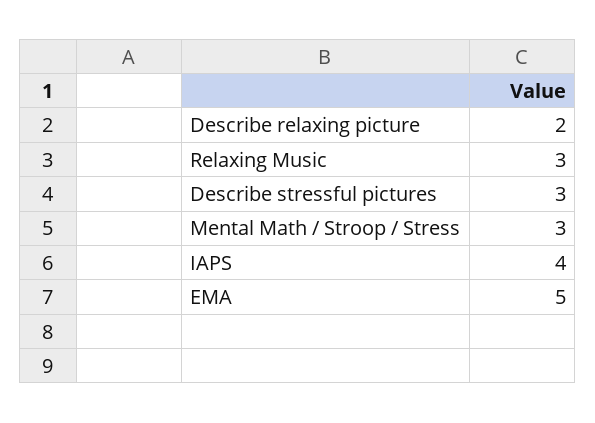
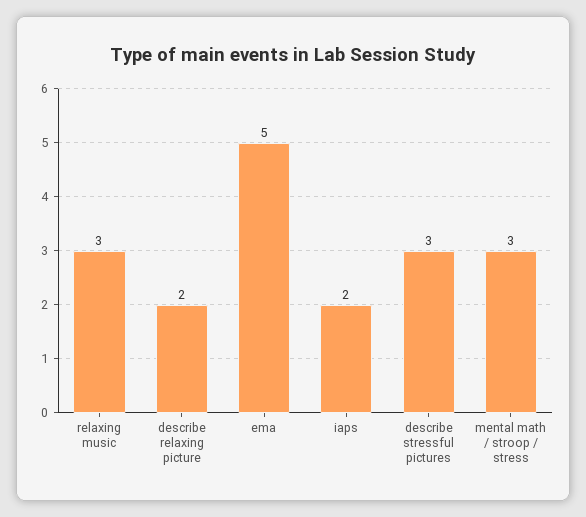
  {
    "Describe relaxing picture": 2,
    "Relaxing Music": 3,
    "Describe stressful pictures": 3,
    "Mental Math / Stroop / Stress": 3,
-   "IAPS": 4,
+   "IAPS": 2,
    "EMA": 5
  }

